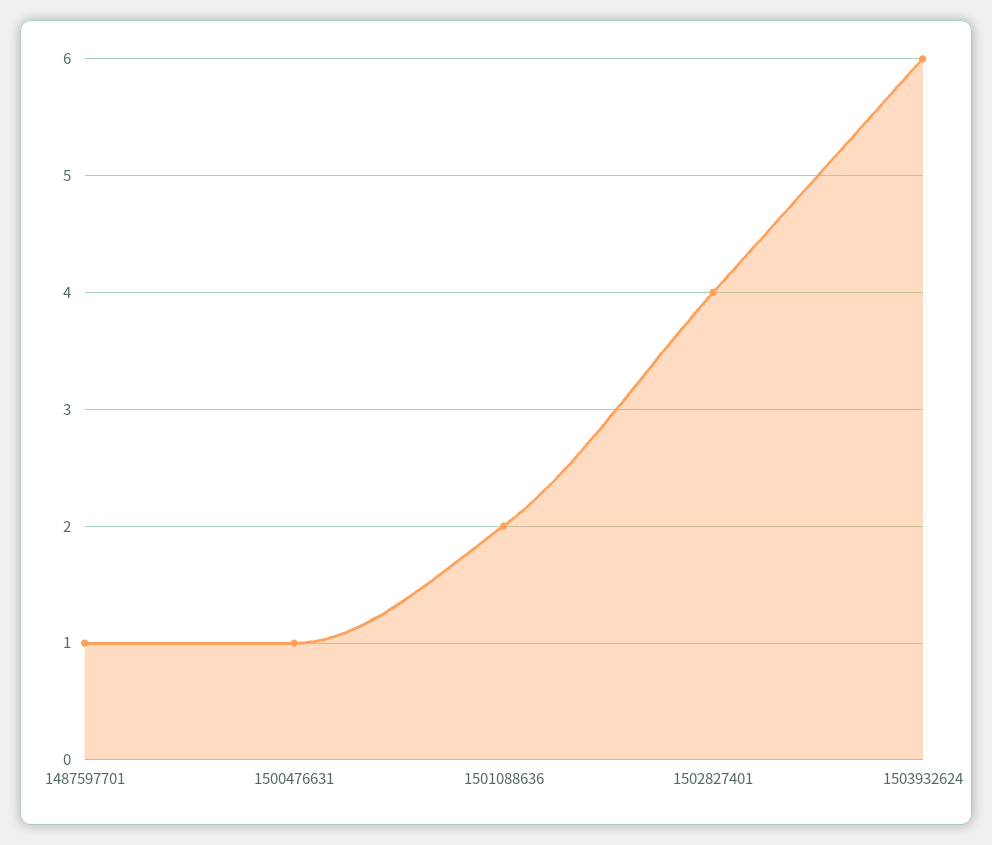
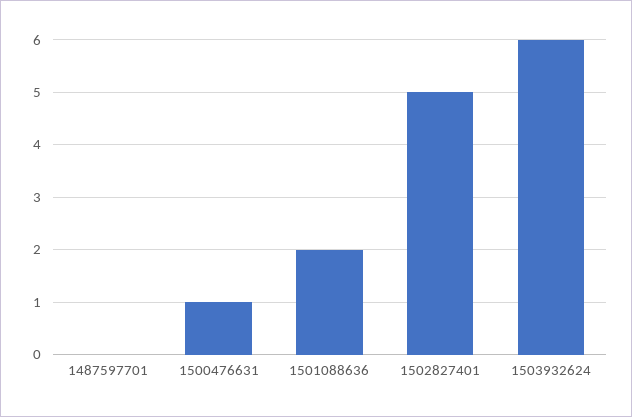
  {
-   "1487597701": 1,
+   "1487597701": 0,
    "1500476631": 1,
    "1501088636": 2,
-   "1502827401": 4,
+   "1502827401": 5,
    "1503932624": 6
  }

